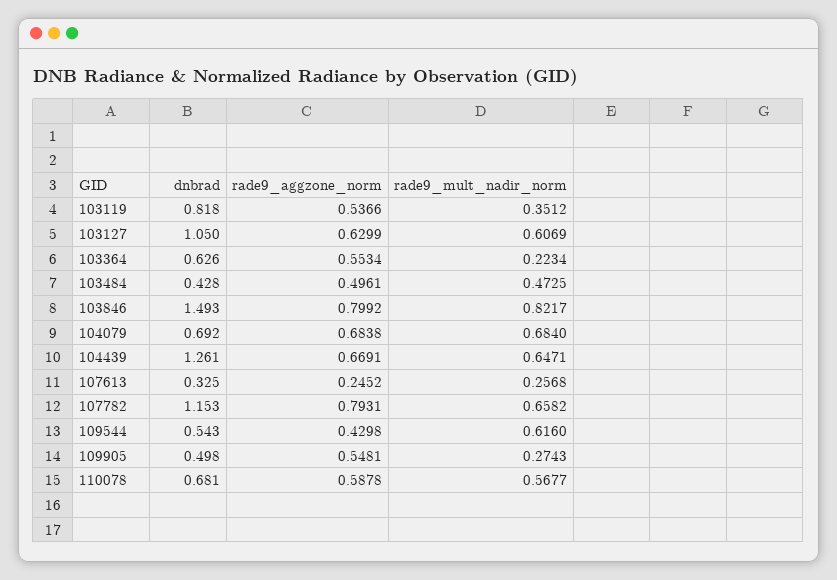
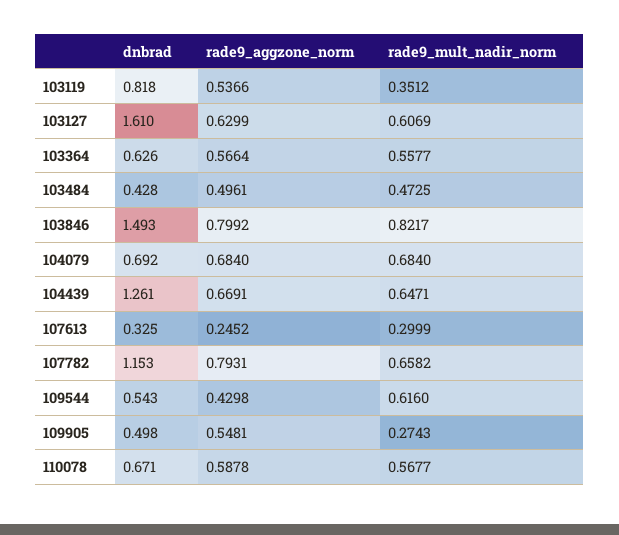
  {
    "dnbrad": {
      "103119": 0.818,
-     "103127": 1.05,
+     "103127": 1.61,
      "103364": 0.626,
      "103484": 0.428,
      "103846": 1.493,
      "104079": 0.692,
      "104439": 1.261,
      "107613": 0.325,
      "107782": 1.153,
      "109544": 0.543,
      "109905": 0.498,
-     "110078": 0.681
+     "110078": 0.671
    },
    "rade9_aggzone_norm": {
      "103119": 0.5366,
      "103127": 0.6299,
-     "103364": 0.5534,
+     "103364": 0.5664,
      "103484": 0.4961,
      "103846": 0.7992,
-     "104079": 0.6838,
+     "104079": 0.684,
      "104439": 0.6691,
      "107613": 0.2452,
      "107782": 0.7931,
      "109544": 0.4298,
      "109905": 0.5481,
      "110078": 0.5878
    },
    "rade9_mult_nadir_norm": {
      "103119": 0.3512,
      "103127": 0.6069,
-     "103364": 0.2234,
+     "103364": 0.5577,
      "103484": 0.4725,
      "103846": 0.8217,
      "104079": 0.684,
      "104439": 0.6471,
-     "107613": 0.2568,
+     "107613": 0.2999,
      "107782": 0.6582,
      "109544": 0.616,
      "109905": 0.2743,
      "110078": 0.5677
    }
  }

